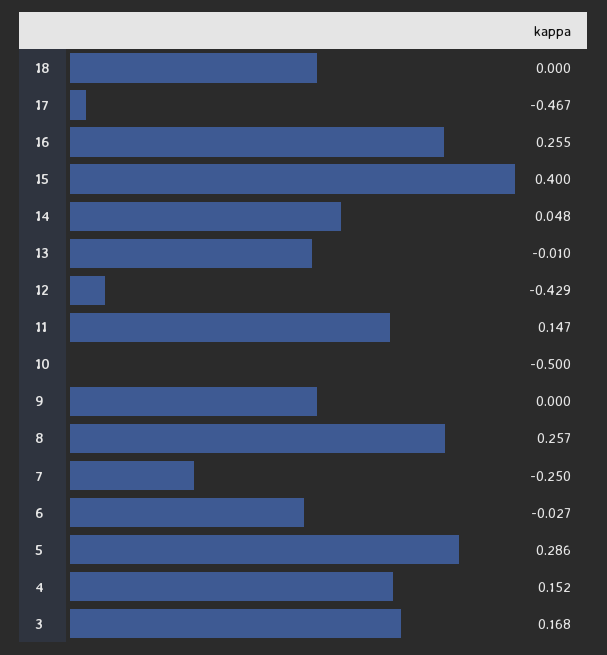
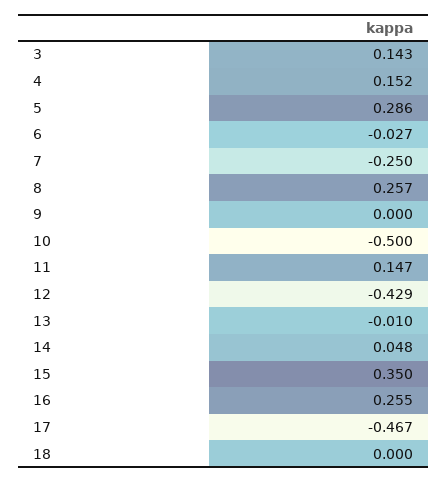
  {
    "18": 0,
    "17": -0.467,
    "16": 0.255,
-   "15": 0.4,
+   "15": 0.35,
    "14": 0.048,
    "13": -0.01,
    "12": -0.429,
    "11": 0.147,
    "10": -0.5,
    "9": 0,
    "8": 0.257,
    "7": -0.25,
    "6": -0.027,
    "5": 0.286,
    "4": 0.152,
-   "3": 0.168
+   "3": 0.143
  }

